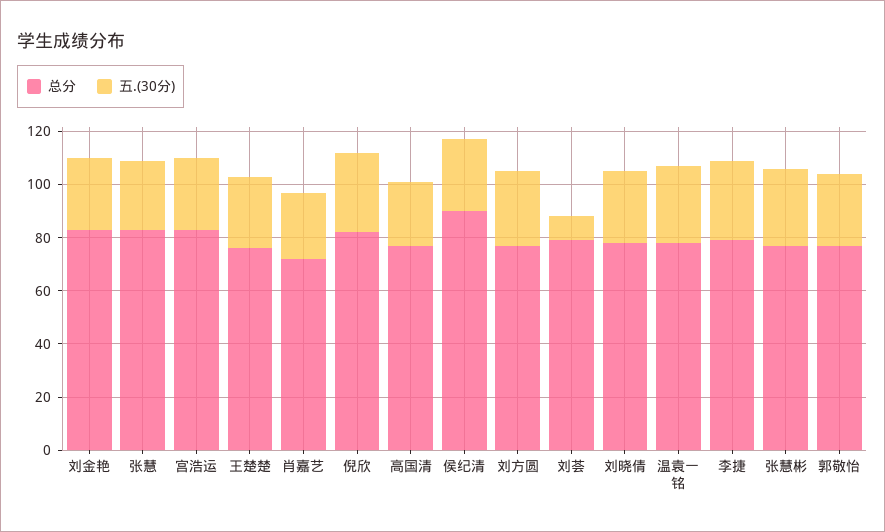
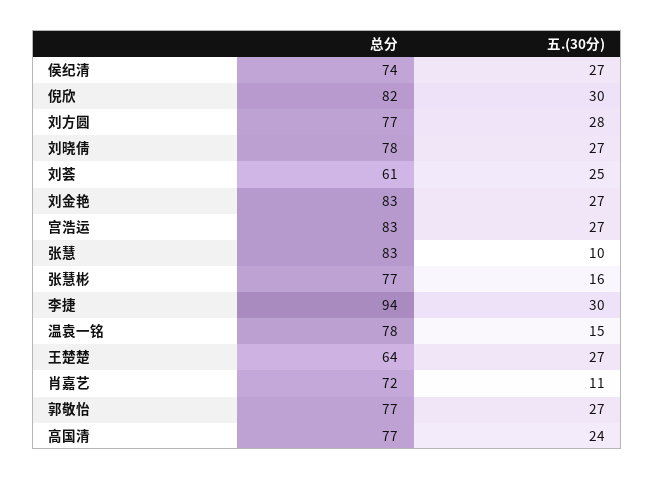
  {
    "总分": {
      "刘金艳": 83,
      "张慧": 83,
      "宫浩运": 83,
-     "王楚楚": 75,
+     "王楚楚": 64,
      "肖嘉艺": 72,
      "倪欣": 82,
      "高国清": 77,
-     "侯纪清": 90,
+     "侯纪清": 74,
      "刘方圆": 77,
-     "刘荟": 80,
+     "刘荟": 61,
      "刘晓倩": 78,
      "温袁一铭": 78,
-     "李捷": 80,
+     "李捷": 94,
      "张慧彬": 77,
      "郭敬怡": 77
    },
    "五.(30分)": {
      "刘金艳": 27,
-     "张慧": 25,
+     "张慧": 10,
      "宫浩运": 27,
      "王楚楚": 27,
-     "肖嘉艺": 25,
+     "肖嘉艺": 11,
      "倪欣": 30,
      "高国清": 24,
      "侯纪清": 27,
      "刘方圆": 28,
-     "刘荟": 10,
+     "刘荟": 25,
      "刘晓倩": 27,
-     "温袁一铭": 30,
+     "温袁一铭": 15,
      "李捷": 30,
-     "张慧彬": 30,
+     "张慧彬": 16,
      "郭敬怡": 27
    }
  }

